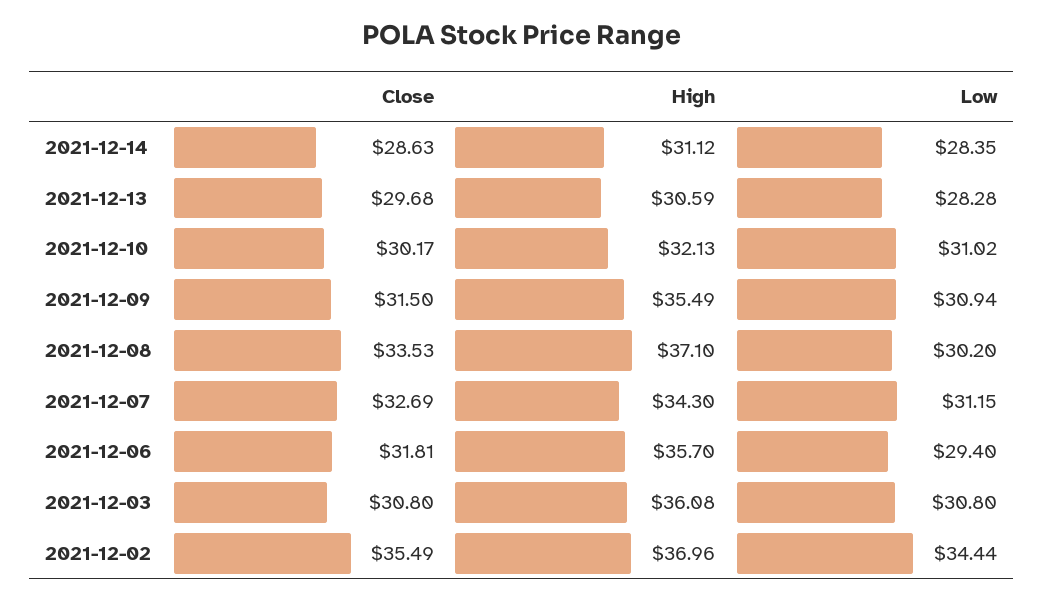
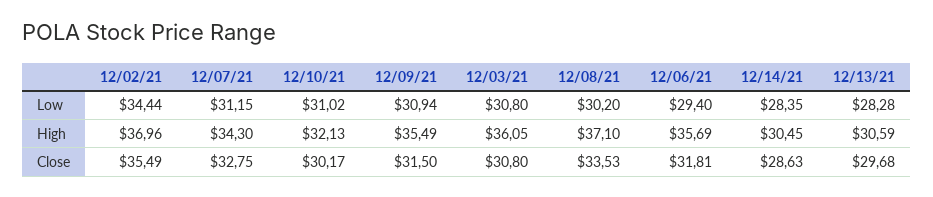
  {
    "Close": {
      "2021-12-14": 28.63,
      "2021-12-13": 29.68,
      "2021-12-10": 30.17,
      "2021-12-09": 31.5,
      "2021-12-08": 33.53,
-     "2021-12-07": 32.69,
+     "2021-12-07": 32.75,
      "2021-12-06": 31.81,
      "2021-12-03": 30.8,
      "2021-12-02": 35.49
    },
    "High": {
-     "2021-12-14": 31.12,
+     "2021-12-14": 30.45,
      "2021-12-13": 30.59,
      "2021-12-10": 32.13,
      "2021-12-09": 35.49,
      "2021-12-08": 37.1,
      "2021-12-07": 34.3,
-     "2021-12-06": 35.7,
+     "2021-12-06": 35.69,
-     "2021-12-03": 36.08,
+     "2021-12-03": 36.05,
      "2021-12-02": 36.96
    },
    "Low": {
      "2021-12-14": 28.35,
      "2021-12-13": 28.28,
      "2021-12-10": 31.02,
      "2021-12-09": 30.94,
      "2021-12-08": 30.2,
      "2021-12-07": 31.15,
      "2021-12-06": 29.4,
      "2021-12-03": 30.8,
      "2021-12-02": 34.44
    }
  }

